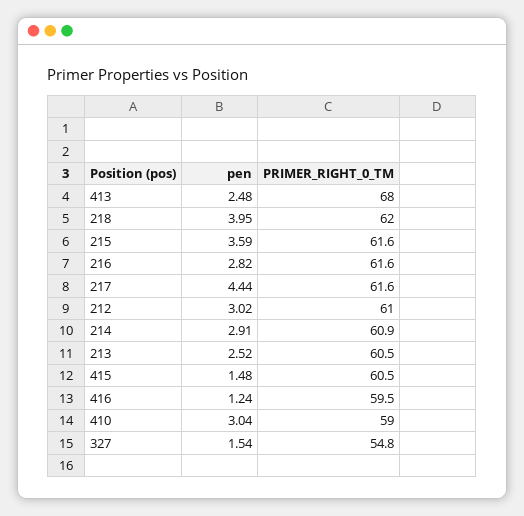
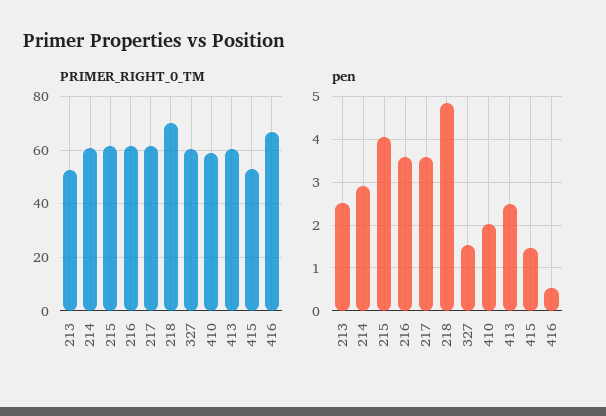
  {
    "pen": {
      "413": 2.48,
-     "218": 3.95,
+     "218": 4.8,
-     "215": 3.59,
+     "215": 4,
-     "216": 2.82,
+     "216": 3.6,
-     "217": 4.44,
+     "217": 3.6,
-     "212": 3.02,
      "214": 2.91,
      "213": 2.52,
      "415": 1.48,
-     "416": 1.24,
+     "416": 0.6,
-     "410": 3.04,
+     "410": 2,
      "327": 1.54
    },
    "PRIMER_RIGHT_0_TM": {
-     "413": 68,
+     "413": 60,
-     "218": 62,
+     "218": 70,
      "215": 61.6,
      "216": 61.6,
      "217": 61.6,
-     "212": 61,
      "214": 60.9,
-     "213": 60.5,
+     "213": 52.5,
-     "415": 60.5,
+     "415": 52.5,
-     "416": 59.5,
+     "416": 67.5,
      "410": 59,
-     "327": 54.8
+     "327": 60
    }
  }

